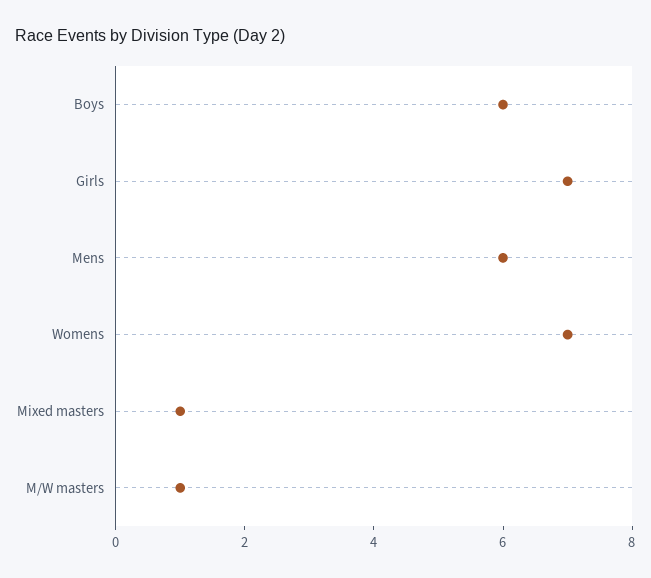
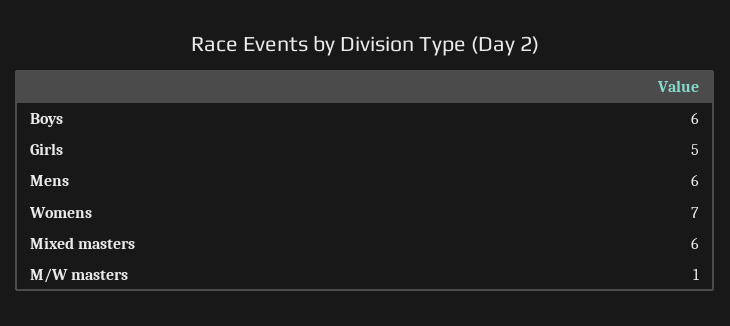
  {
    "Boys": 6,
-   "Girls": 7,
+   "Girls": 5,
    "Mens": 6,
    "Womens": 7,
-   "Mixed masters": 1,
+   "Mixed masters": 6,
    "M/W masters": 1
  }

